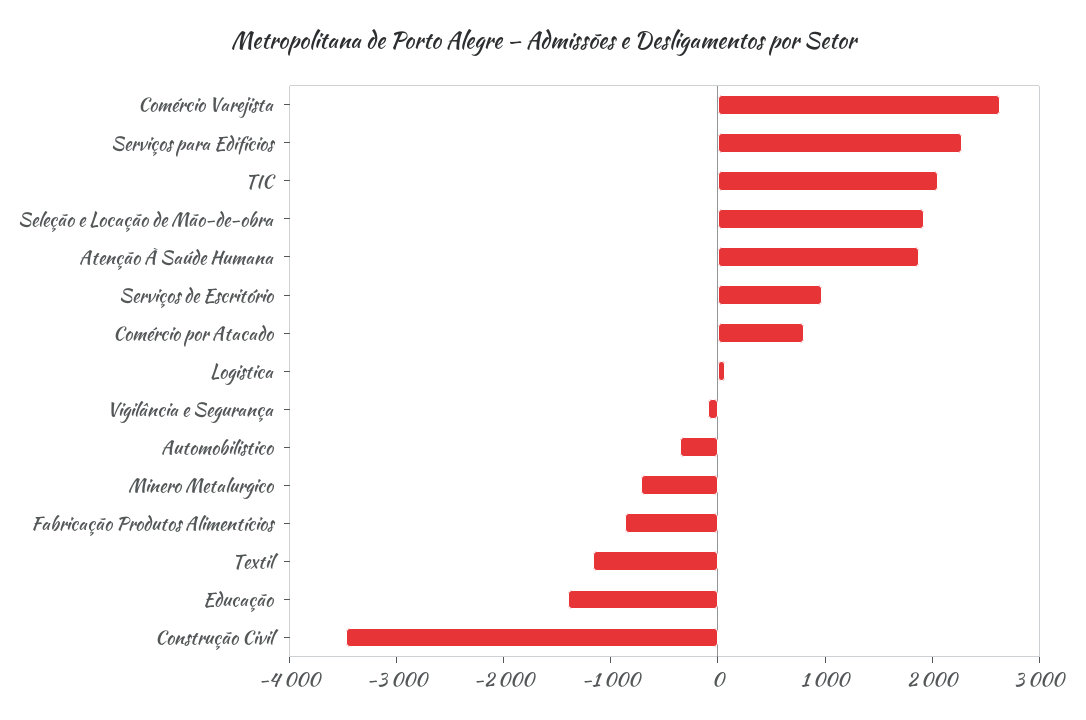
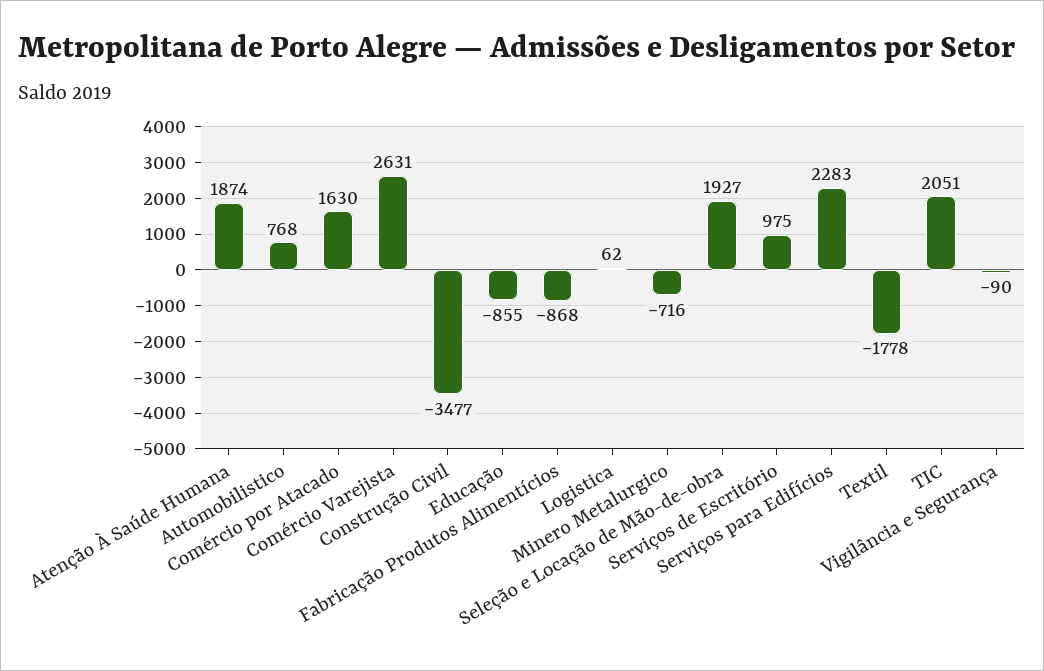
  {
    "Comércio Varejista": 2631,
    "Serviços para Edifícios": 2283,
    "TIC": 2051,
    "Seleção e Locação de Mão-de-obra": 1927,
    "Atenção À Saúde Humana": 1874,
    "Serviços de Escritório": 975,
-   "Comércio por Atacado": 800,
+   "Comércio por Atacado": 1630,
    "Logistica": 62,
    "Vigilância e Segurança": -90,
-   "Automobilistico": -400,
+   "Automobilistico": 768,
    "Minero Metalurgico": -716,
    "Fabricação Produtos Alimentícios": -868,
-   "Textil": -1200,
+   "Textil": -1778,
-   "Educação": -1400,
+   "Educação": -855,
    "Construção Civil": -3477
  }

